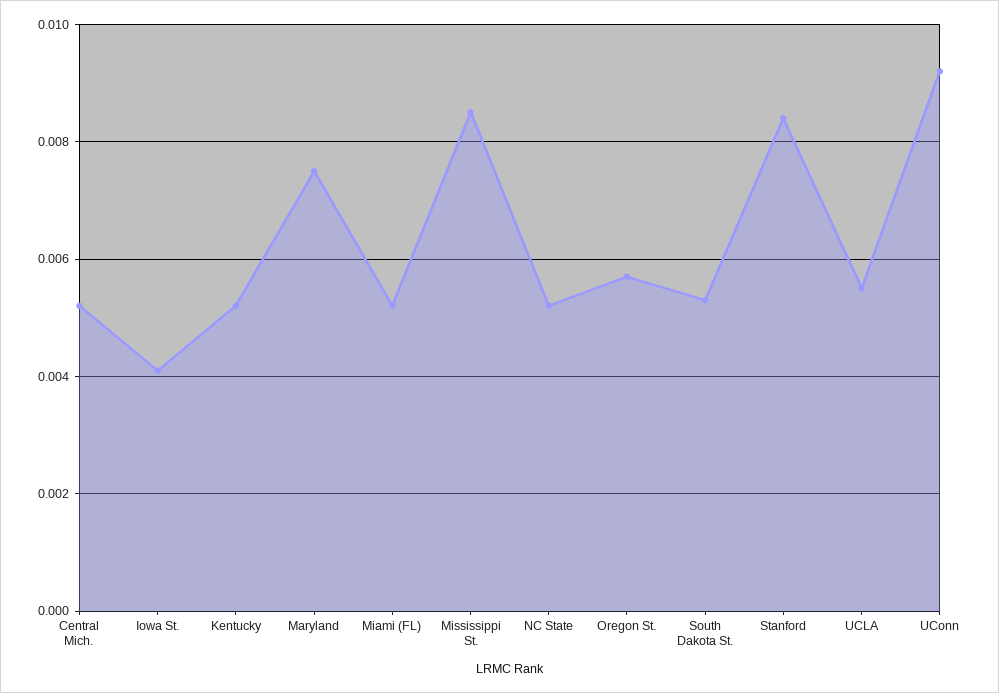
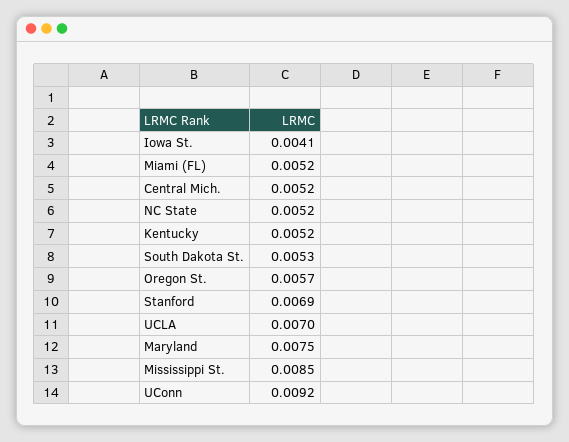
  {
    "Central Mich.": 0.0052,
    "Iowa St.": 0.0041,
    "Kentucky": 0.0052,
    "Maryland": 0.0075,
    "Miami (FL)": 0.0052,
    "Mississippi St.": 0.0085,
    "NC State": 0.0052,
    "Oregon St.": 0.0057,
    "South Dakota St.": 0.0053,
-   "Stanford": 0.0085,
+   "Stanford": 0.0069,
-   "UCLA": 0.0055,
+   "UCLA": 0.007,
    "UConn": 0.0092
  }

